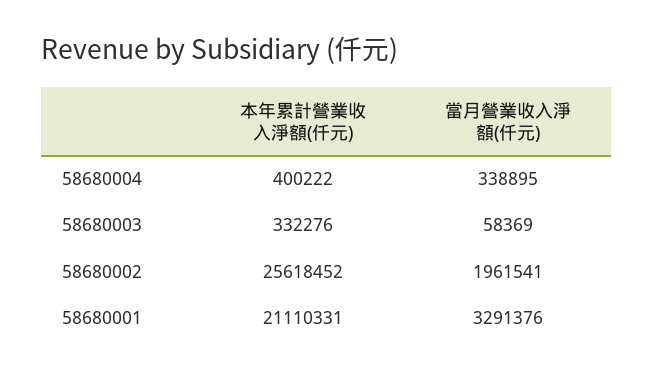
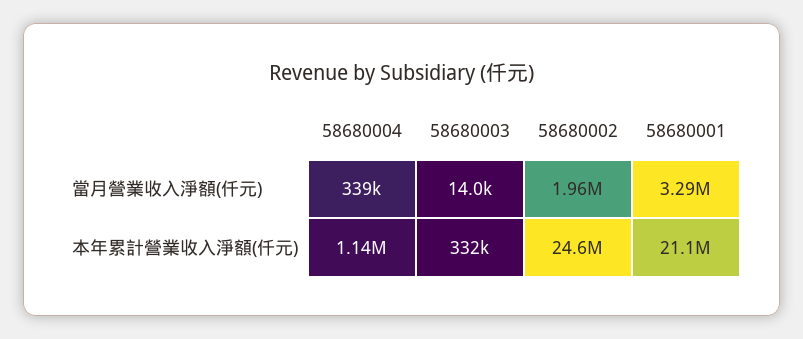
  {
    "本年累計營業收入淨額(仟元)": {
-     "58680004": 400222,
+     "58680004": 1140000,
      "58680003": 332276,
-     "58680002": 25618452,
+     "58680002": 24600000,
      "58680001": 21110331
    },
    "當月營業收入淨額(仟元)": {
      "58680004": 338895,
-     "58680003": 58369,
+     "58680003": 14000,
      "58680002": 1961541,
      "58680001": 3291376
    }
  }

